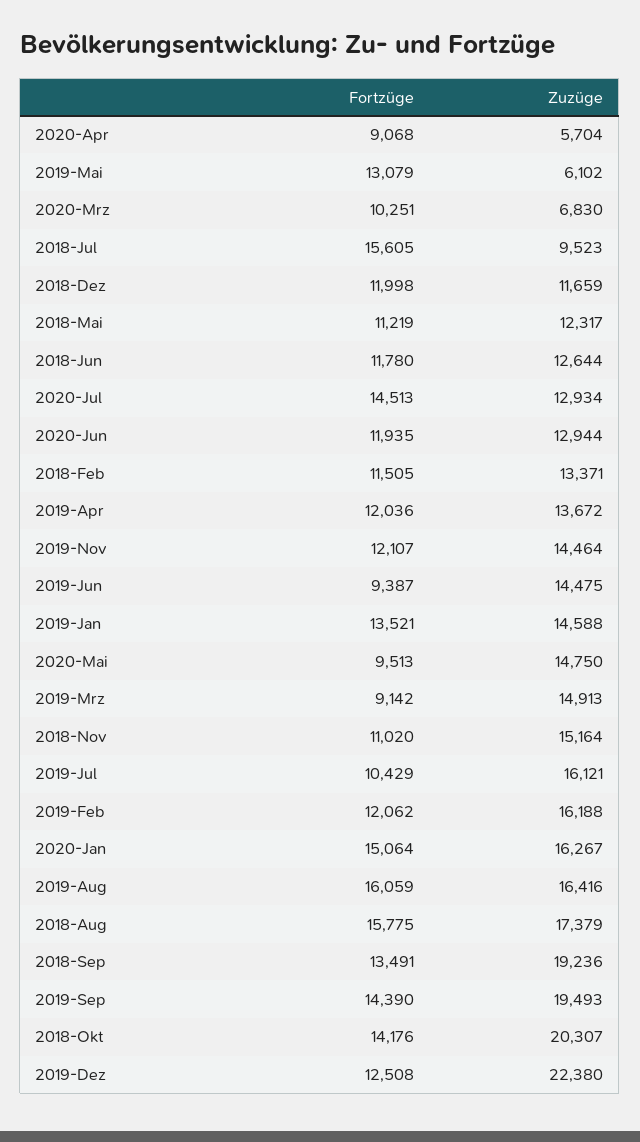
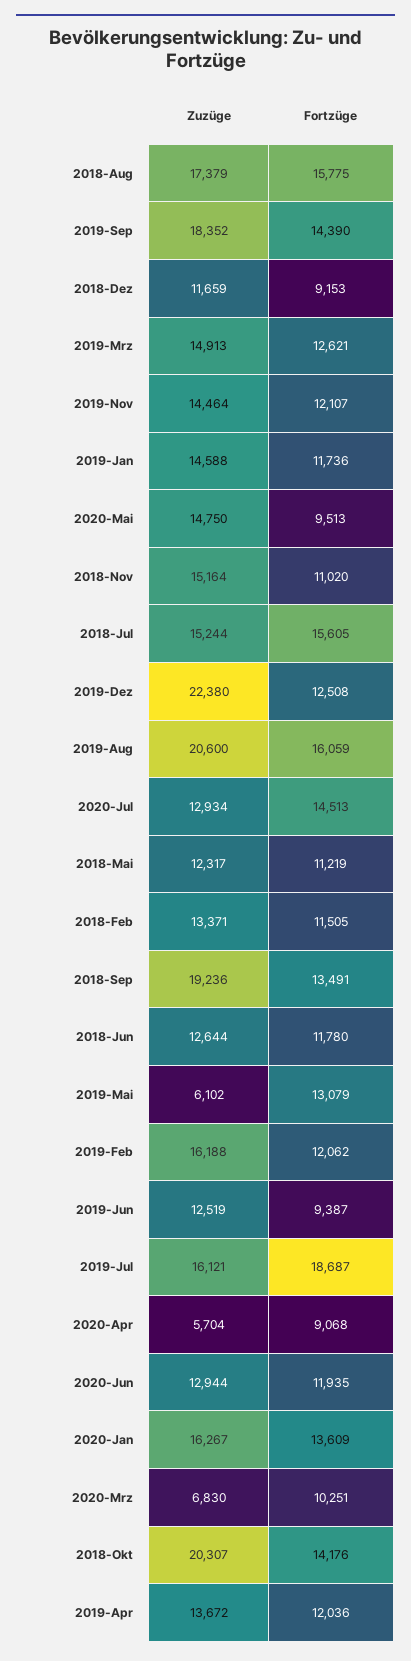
  {
    "Fortzüge": {
      "2020-Apr": 9068,
      "2019-Mai": 13079,
      "2020-Mrz": 10251,
      "2018-Jul": 15605,
-     "2018-Dez": 11998,
+     "2018-Dez": 9153,
      "2018-Mai": 11219,
      "2018-Jun": 11780,
      "2020-Jul": 14513,
      "2020-Jun": 11935,
      "2018-Feb": 11505,
      "2019-Apr": 12036,
      "2019-Nov": 12107,
      "2019-Jun": 9387,
-     "2019-Jan": 13521,
+     "2019-Jan": 11736,
      "2020-Mai": 9513,
-     "2019-Mrz": 9142,
+     "2019-Mrz": 12621,
      "2018-Nov": 11020,
-     "2019-Jul": 10429,
+     "2019-Jul": 18687,
      "2019-Feb": 12062,
-     "2020-Jan": 15064,
+     "2020-Jan": 13609,
      "2019-Aug": 16059,
      "2018-Aug": 15775,
      "2018-Sep": 13491,
      "2019-Sep": 14390,
      "2018-Okt": 14176,
      "2019-Dez": 12508
    },
    "Zuzüge": {
      "2020-Apr": 5704,
      "2019-Mai": 6102,
      "2020-Mrz": 6830,
-     "2018-Jul": 9523,
+     "2018-Jul": 15244,
      "2018-Dez": 11659,
      "2018-Mai": 12317,
      "2018-Jun": 12644,
      "2020-Jul": 12934,
      "2020-Jun": 12944,
      "2018-Feb": 13371,
      "2019-Apr": 13672,
      "2019-Nov": 14464,
-     "2019-Jun": 14475,
+     "2019-Jun": 12519,
      "2019-Jan": 14588,
      "2020-Mai": 14750,
      "2019-Mrz": 14913,
      "2018-Nov": 15164,
      "2019-Jul": 16121,
      "2019-Feb": 16188,
      "2020-Jan": 16267,
-     "2019-Aug": 16416,
+     "2019-Aug": 20600,
      "2018-Aug": 17379,
      "2018-Sep": 19236,
-     "2019-Sep": 19493,
+     "2019-Sep": 18352,
      "2018-Okt": 20307,
      "2019-Dez": 22380
    }
  }

